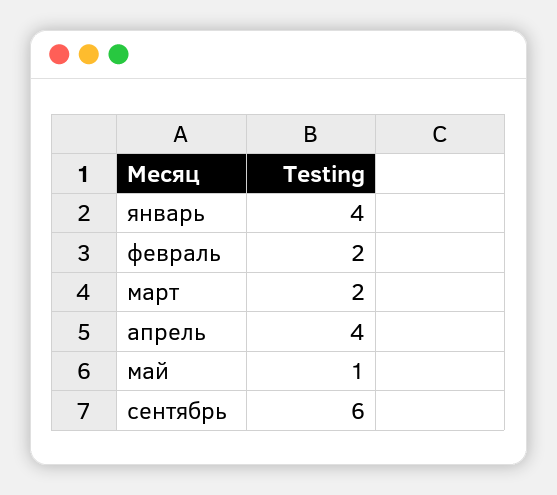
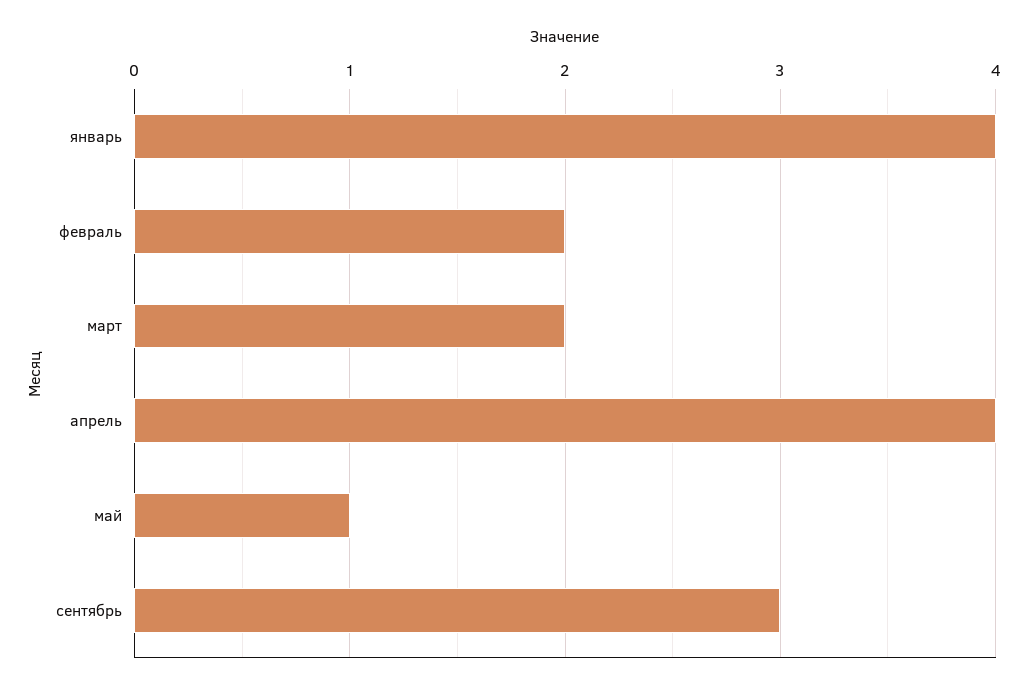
  {
    "январь": 4,
    "февраль": 2,
    "март": 2,
    "апрель": 4,
    "май": 1,
-   "сентябрь": 6
+   "сентябрь": 3
  }

